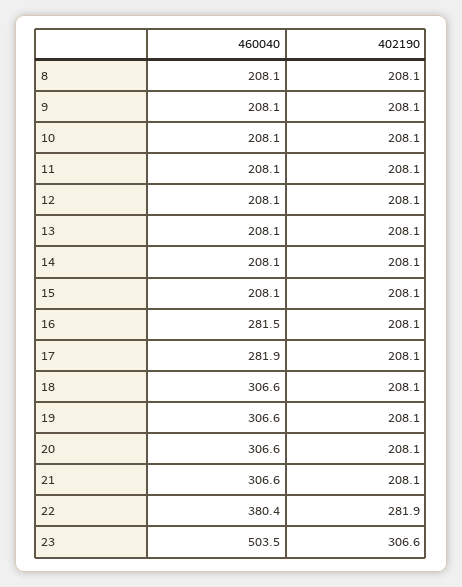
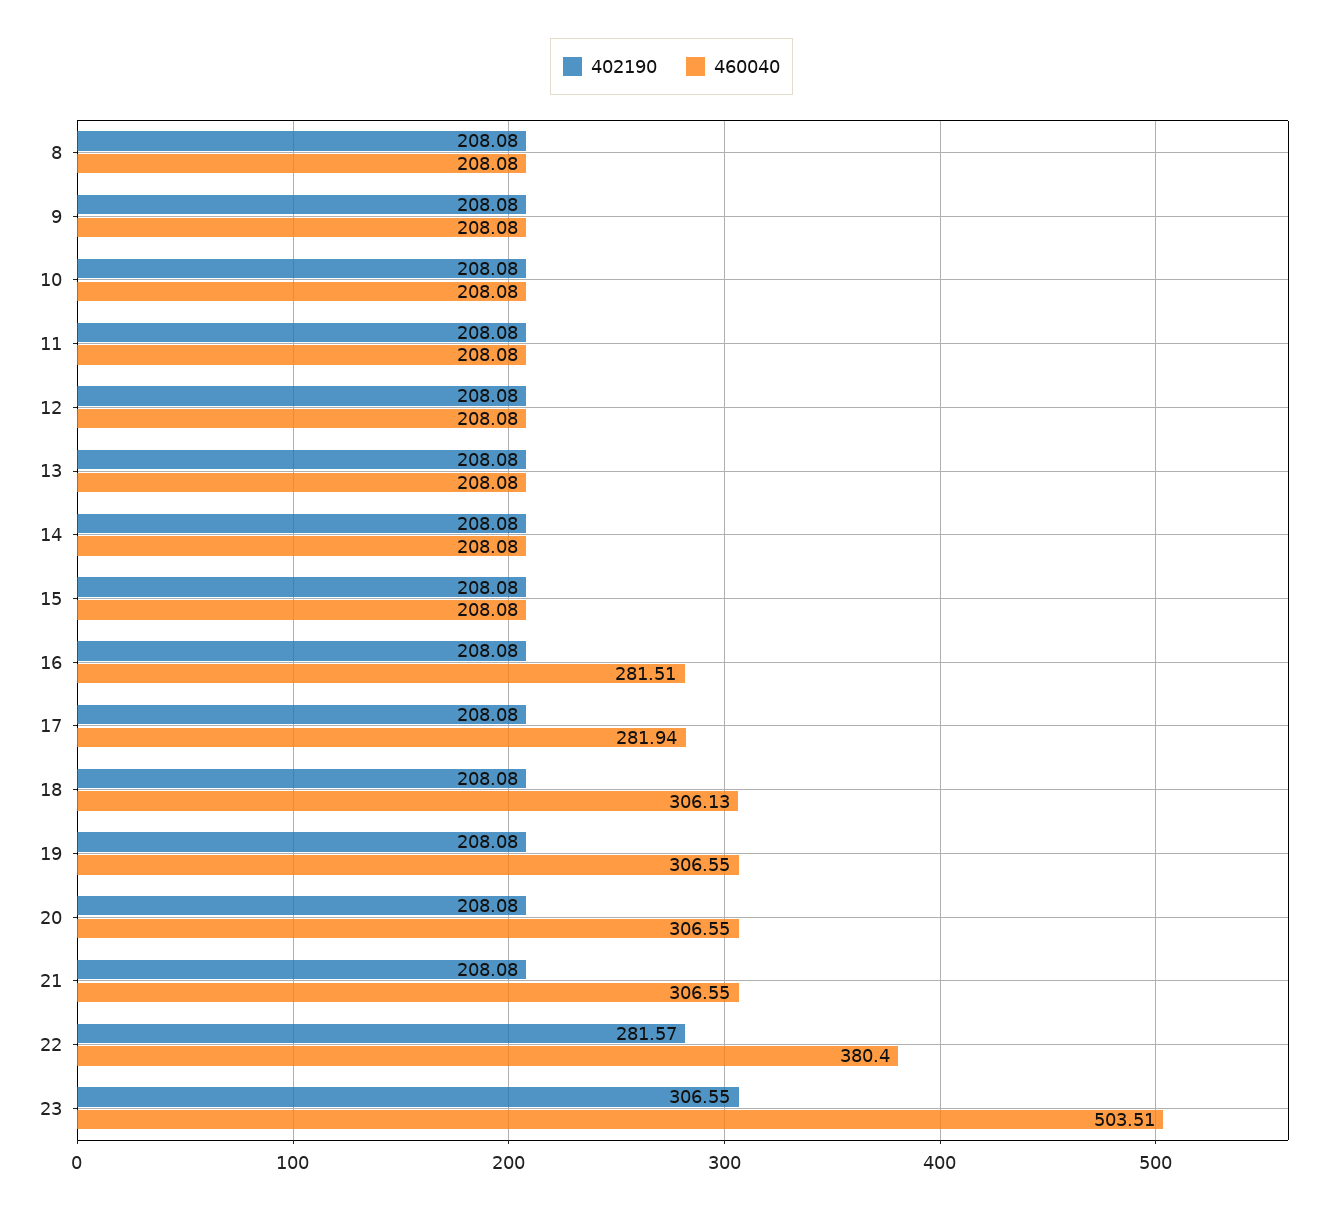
  {
    "460040": {
      "8": 208.08,
      "9": 208.08,
      "10": 208.08,
      "11": 208.08,
      "12": 208.08,
      "13": 208.08,
      "14": 208.08,
      "15": 208.08,
      "16": 281.51,
      "17": 281.94,
-     "18": 306.6,
+     "18": 306.13,
      "19": 306.55,
      "20": 306.55,
      "21": 306.55,
      "22": 380.4,
      "23": 503.51
    },
    "402190": {
      "8": 208.08,
      "9": 208.08,
      "10": 208.08,
      "11": 208.08,
      "12": 208.08,
      "13": 208.08,
      "14": 208.08,
      "15": 208.08,
      "16": 208.08,
      "17": 208.08,
      "18": 208.08,
      "19": 208.08,
      "20": 208.08,
      "21": 208.08,
-     "22": 281.9,
+     "22": 281.57,
      "23": 306.55
    }
  }

